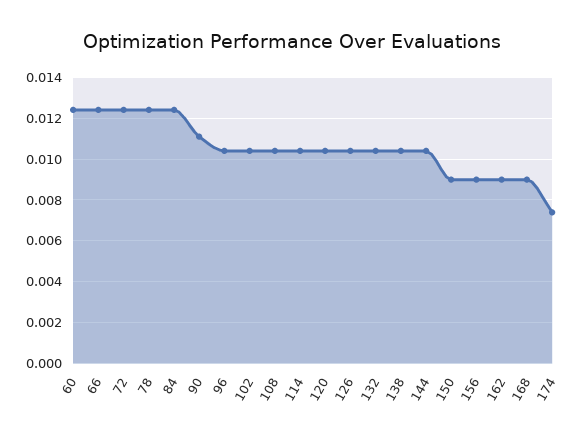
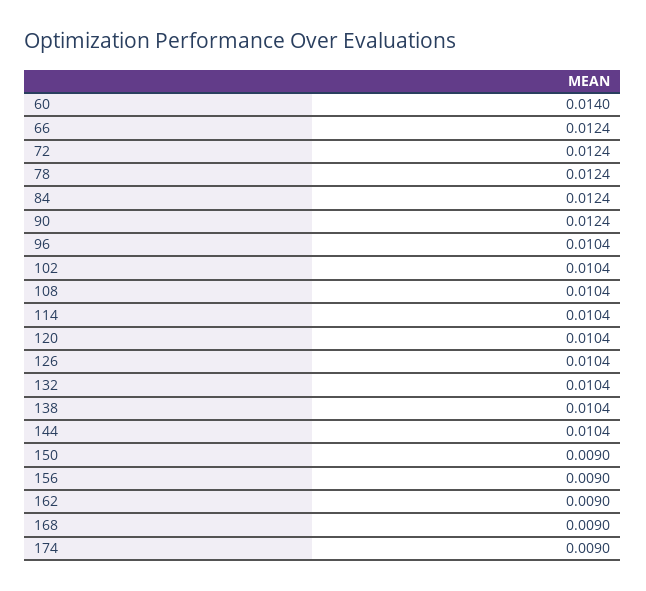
  {
-   "60": 0.0125,
+   "60": 0.014,
    "66": 0.0124,
    "72": 0.0124,
    "78": 0.0124,
    "84": 0.0124,
-   "90": 0.011,
+   "90": 0.0124,
    "96": 0.0104,
    "102": 0.0104,
    "108": 0.0104,
    "114": 0.0104,
    "120": 0.0104,
    "126": 0.0104,
    "132": 0.0104,
    "138": 0.0104,
    "144": 0.0104,
    "150": 0.009,
    "156": 0.009,
    "162": 0.009,
    "168": 0.009,
-   "174": 0.0075
+   "174": 0.009
  }

